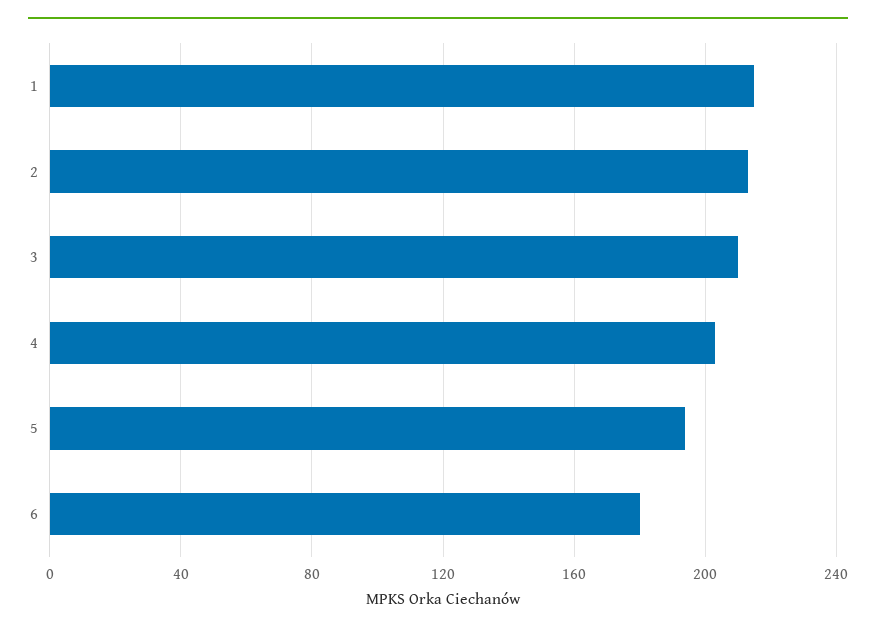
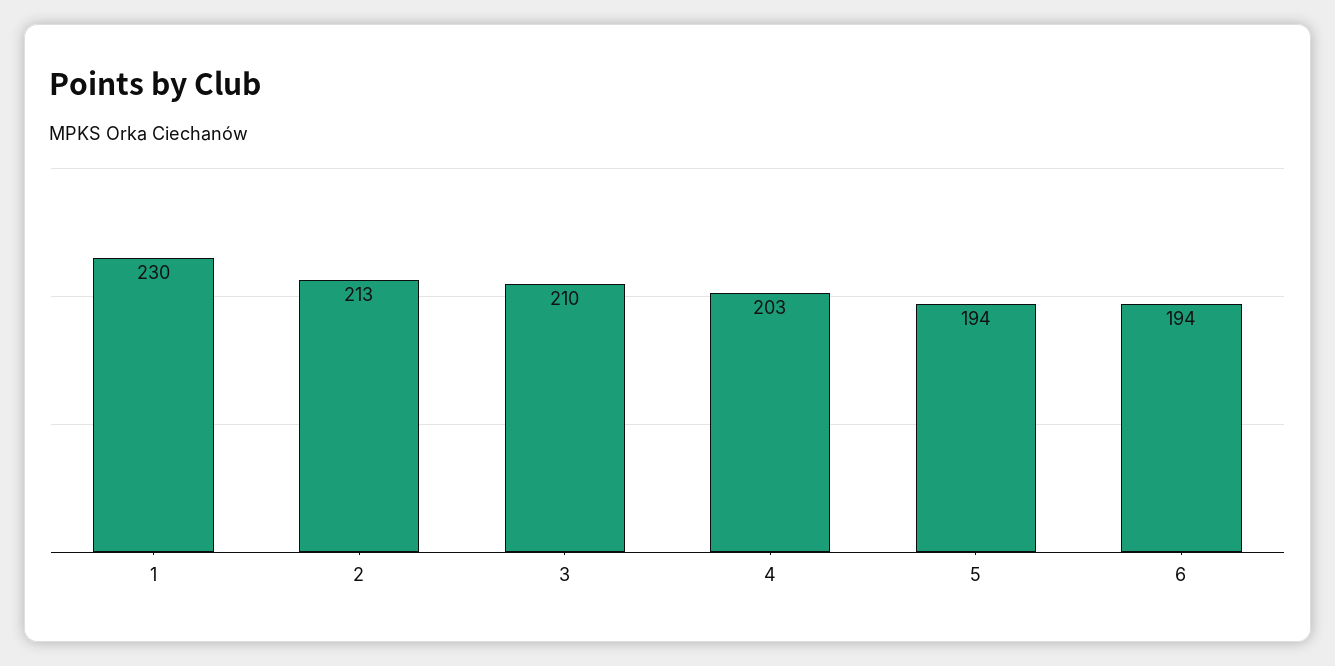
  {
-   "1": 215,
+   "1": 230,
    "2": 213,
    "3": 210,
    "4": 203,
    "5": 194,
-   "6": 180
+   "6": 194
  }

